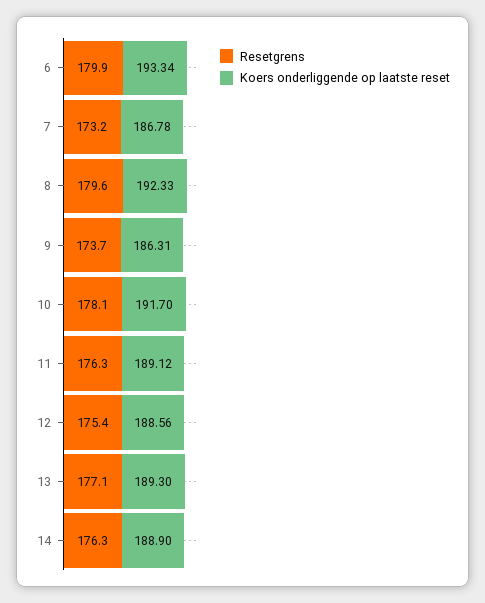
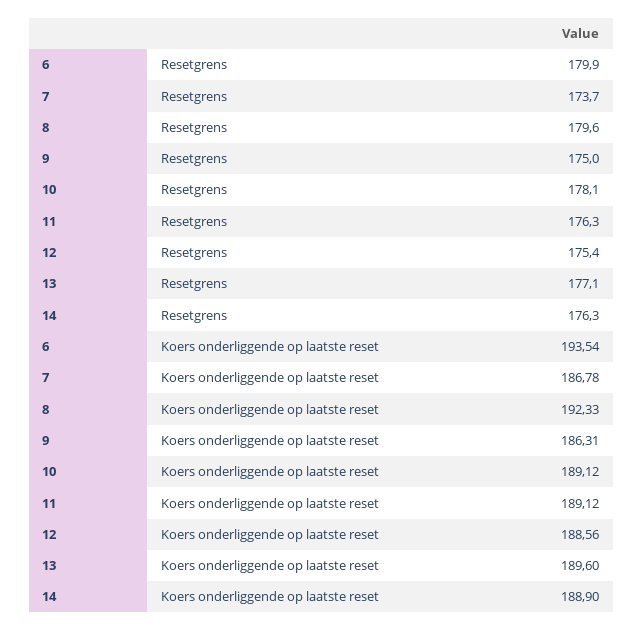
  {
    "Resetgrens": {
      "6": 179.9,
-     "7": 173.2,
+     "7": 173.7,
      "8": 179.6,
-     "9": 173.7,
+     "9": 175,
      "10": 178.1,
      "11": 176.3,
      "12": 175.4,
      "13": 177.1,
      "14": 176.3
    },
    "Koers onderliggende op laatste reset": {
-     "6": 193.34,
+     "6": 193.54,
      "7": 186.78,
      "8": 192.33,
      "9": 186.31,
-     "10": 191.7,
+     "10": 189.12,
      "11": 189.12,
      "12": 188.56,
-     "13": 189.3,
+     "13": 189.6,
      "14": 188.9
    }
  }

